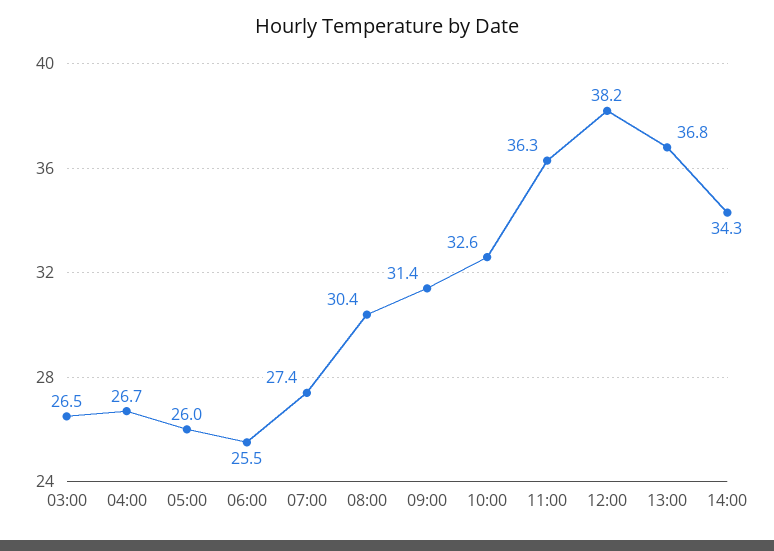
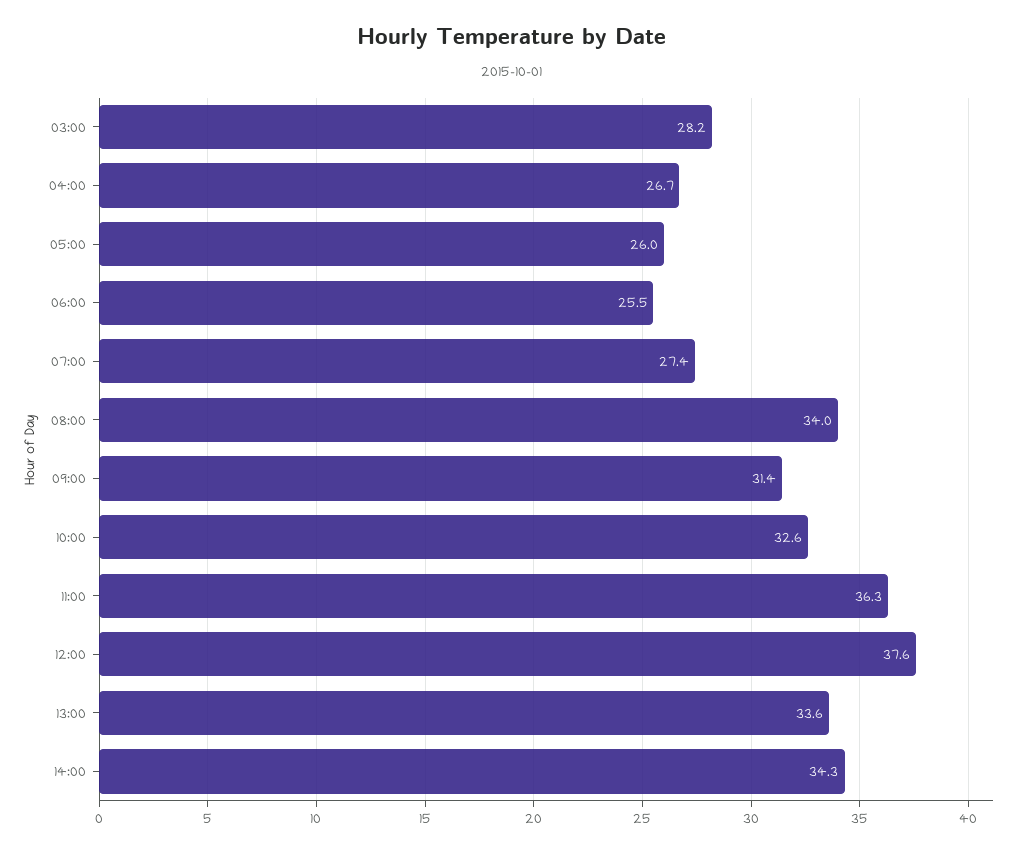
  {
-   "03:00": 26.5,
+   "03:00": 28.2,
    "04:00": 26.7,
    "05:00": 26,
    "06:00": 25.5,
    "07:00": 27.4,
-   "08:00": 30.4,
+   "08:00": 34,
    "09:00": 31.4,
    "10:00": 32.6,
    "11:00": 36.3,
-   "12:00": 38.2,
+   "12:00": 37.6,
-   "13:00": 36.8,
+   "13:00": 33.6,
    "14:00": 34.3
  }

